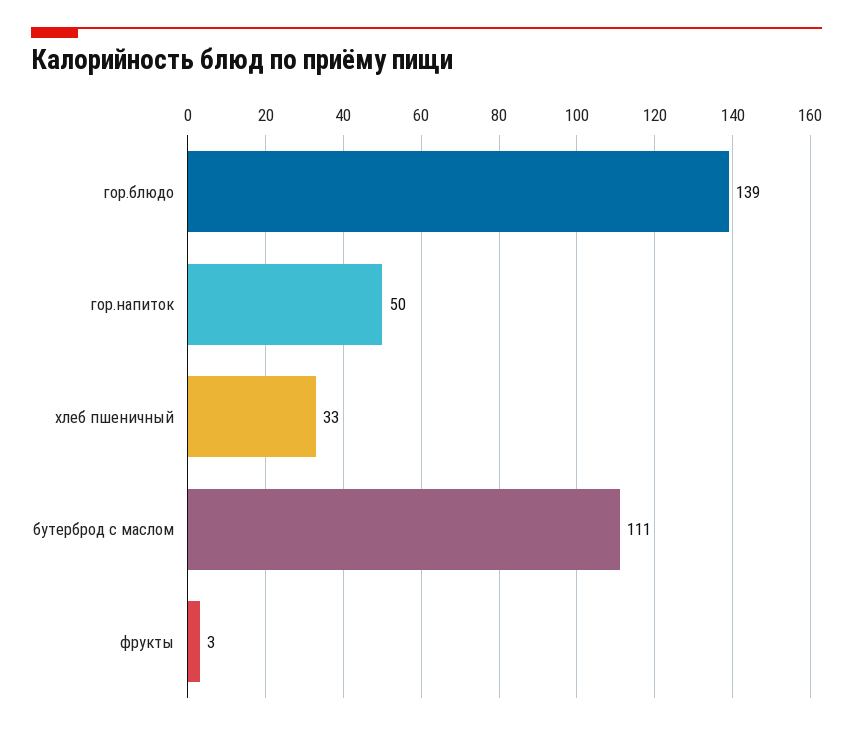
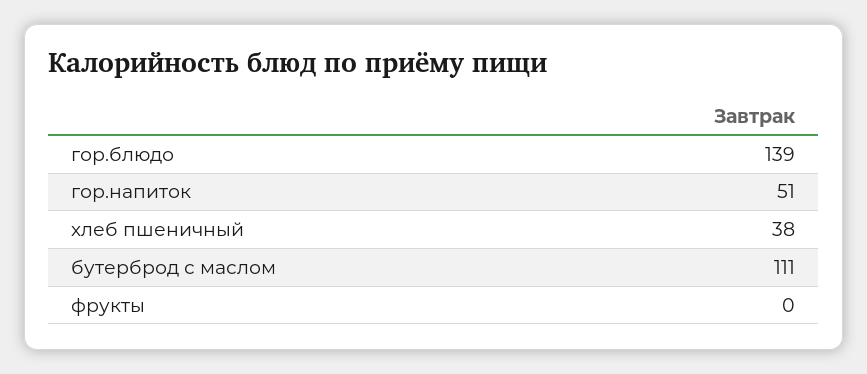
  {
    "гор.блюдо": 139,
-   "гор.напиток": 50,
+   "гор.напиток": 51,
-   "хлеб пшеничный": 33,
+   "хлеб пшеничный": 38,
    "бутерброд с маслом": 111,
-   "фрукты": 3
+   "фрукты": 0
  }

